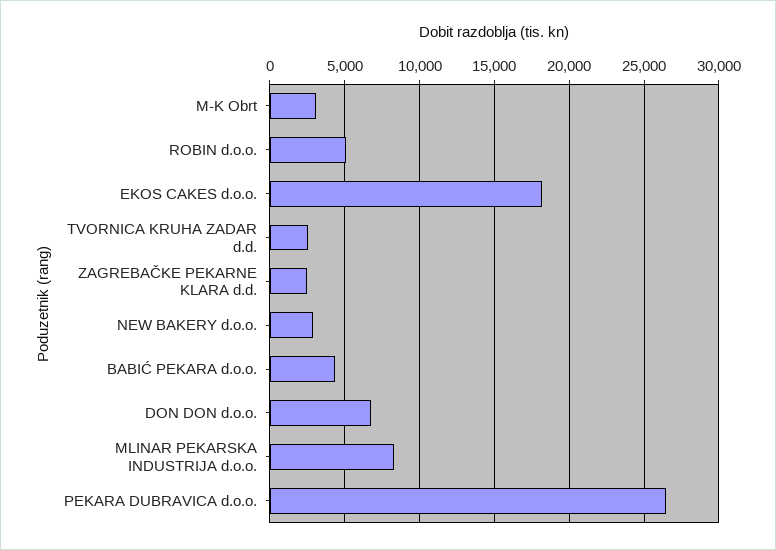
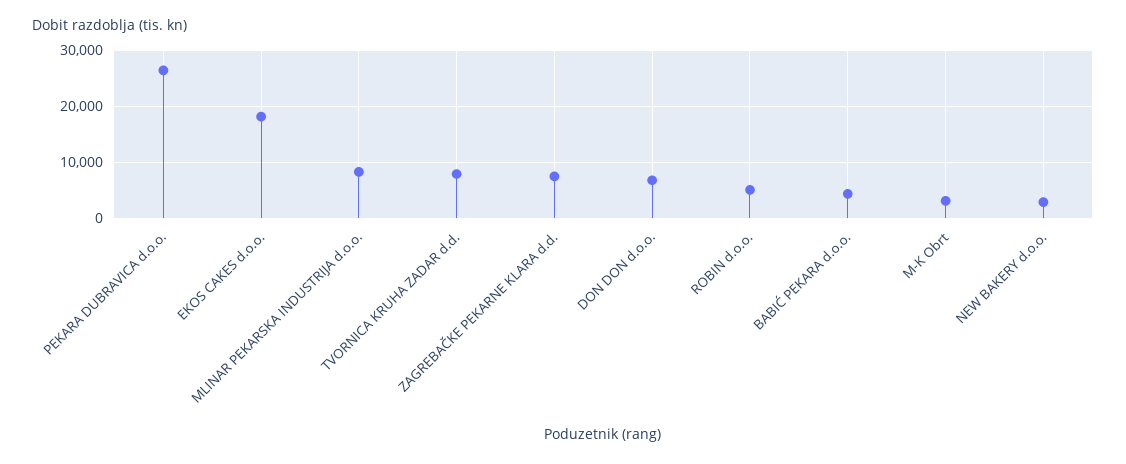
  {
    "M-K Obrt": 3000,
    "ROBIN d.o.o.": 5000,
    "EKOS CAKES d.o.o.": 18000,
-   "TVORNICA KRUHA ZADAR d.d.": 2500,
+   "TVORNICA KRUHA ZADAR d.d.": 8000,
-   "ZAGREBAČKE PEKARNE KLARA d.d.": 2500,
+   "ZAGREBAČKE PEKARNE KLARA d.d.": 8000,
    "NEW BAKERY d.o.o.": 3000,
    "BABIĆ PEKARA d.o.o.": 4500,
    "DON DON d.o.o.": 7000,
    "MLINAR PEKARSKA INDUSTRIJA d.o.o.": 8500,
    "PEKARA DUBRAVICA d.o.o.": 26500
  }

